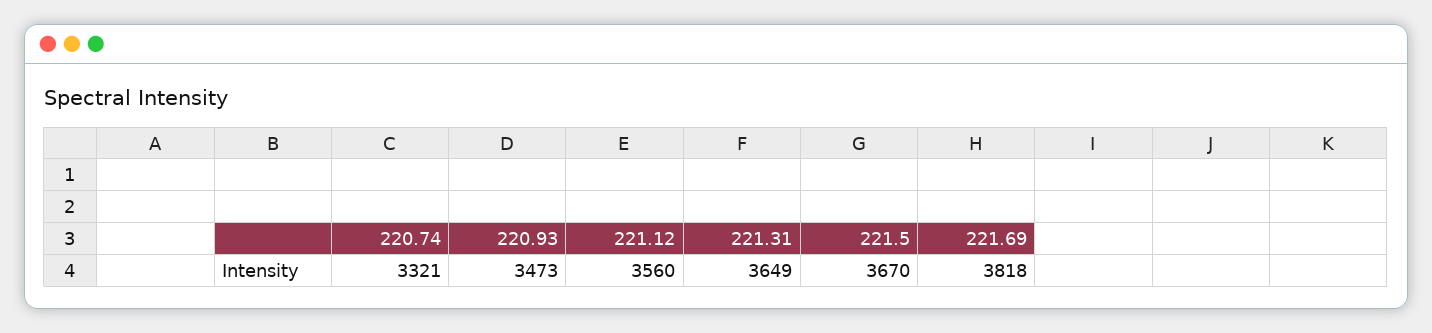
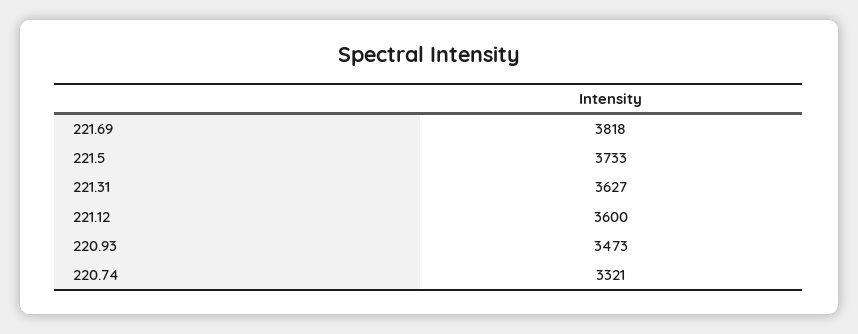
  {
    "220.74": 3321,
    "220.93": 3473,
-   "221.12": 3560,
+   "221.12": 3600,
-   "221.31": 3649,
+   "221.31": 3627,
-   "221.5": 3670,
+   "221.5": 3733,
    "221.69": 3818
  }

